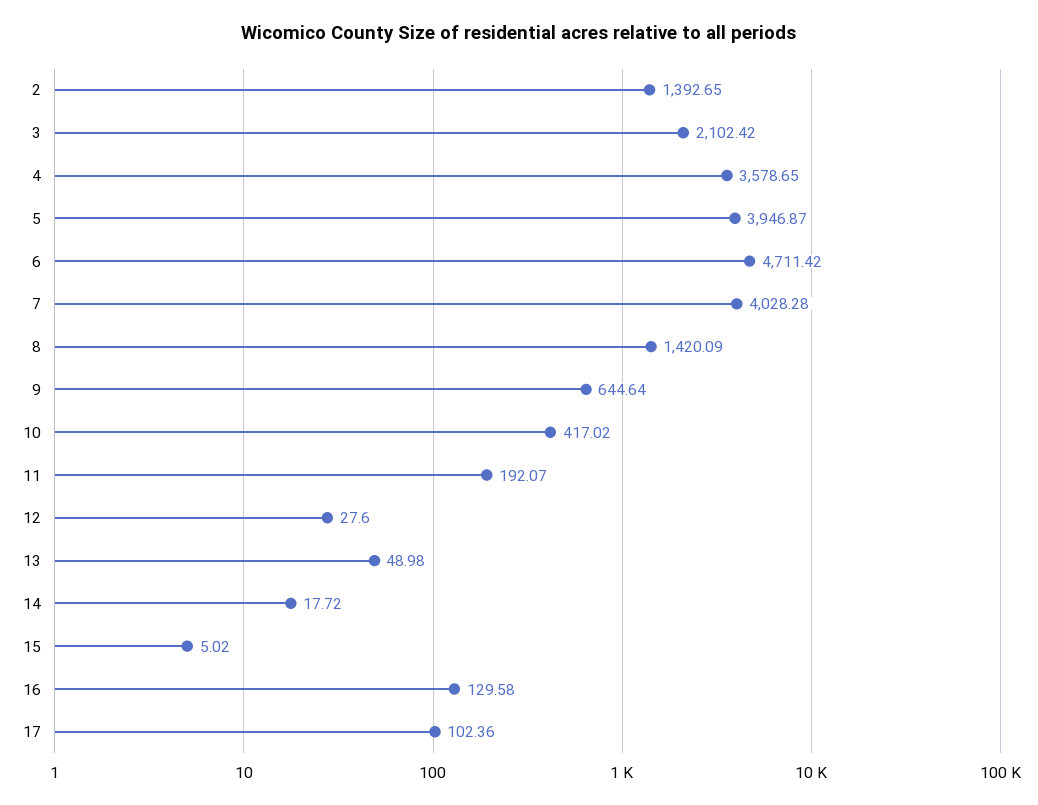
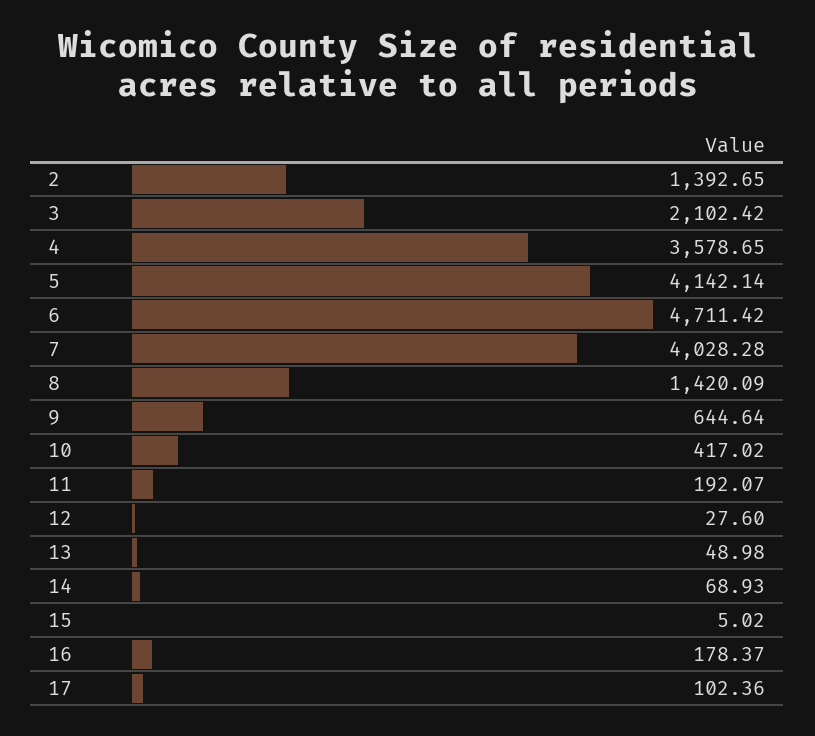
  {
    "2": 1392.65,
    "3": 2102.42,
    "4": 3578.65,
-   "5": 3946.87,
+   "5": 4142.14,
    "6": 4711.42,
    "7": 4028.28,
    "8": 1420.09,
    "9": 644.64,
    "10": 417.02,
    "11": 192.07,
    "12": 27.6,
    "13": 48.98,
-   "14": 17.72,
+   "14": 68.93,
    "15": 5.02,
-   "16": 129.58,
+   "16": 178.37,
    "17": 102.36
  }

